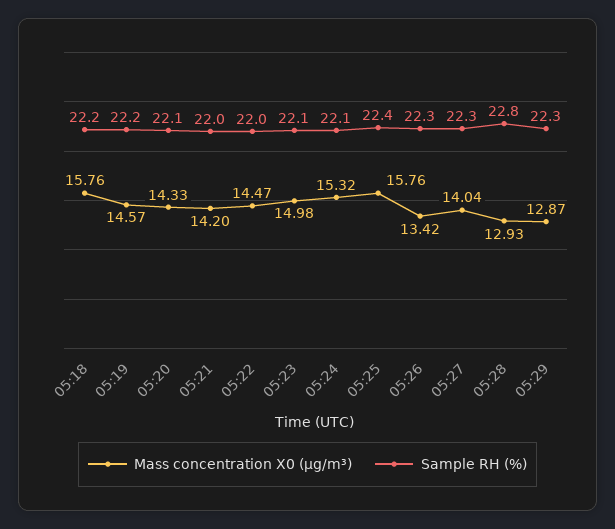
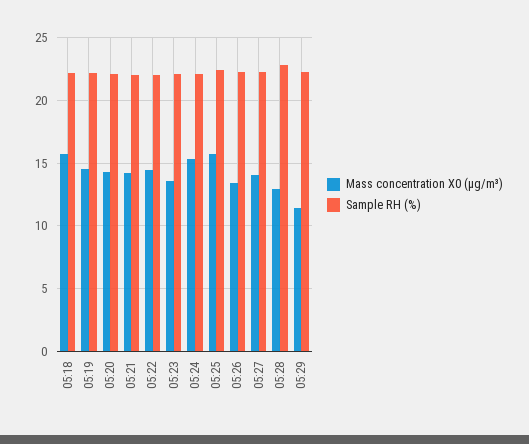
  {
    "Mass concentration X0 (μg/m³)": {
      "05:18": 15.76,
      "05:19": 14.57,
      "05:20": 14.33,
      "05:21": 14.2,
      "05:22": 14.47,
-     "05:23": 14.98,
+     "05:23": 13.5,
      "05:24": 15.32,
      "05:25": 15.76,
      "05:26": 13.42,
      "05:27": 14.04,
      "05:28": 12.93,
-     "05:29": 12.87
+     "05:29": 11.5
    },
    "Sample RH (%)": {
      "05:18": 22.2,
      "05:19": 22.2,
      "05:20": 22.1,
      "05:21": 22,
      "05:22": 22,
      "05:23": 22.1,
      "05:24": 22.1,
      "05:25": 22.4,
      "05:26": 22.3,
      "05:27": 22.3,
      "05:28": 22.8,
      "05:29": 22.3
    }
  }

